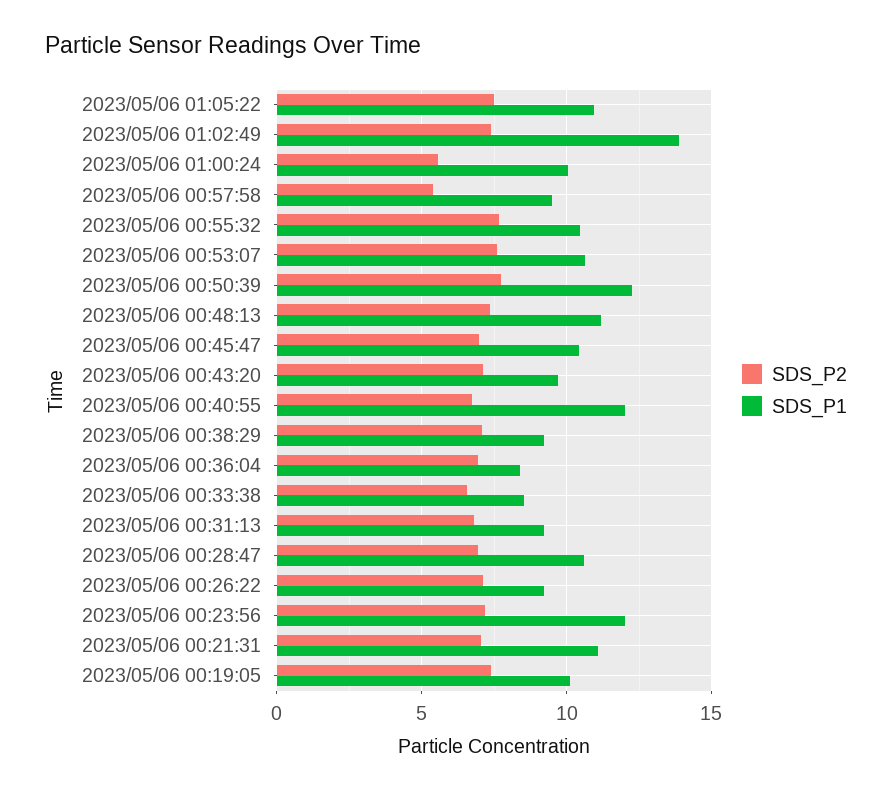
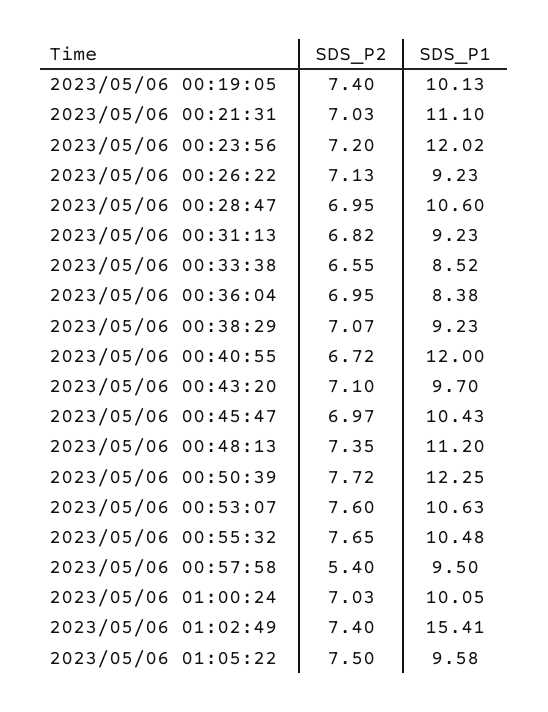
  {
    "SDS_P2": {
      "2023/05/06 01:05:22": 7.5,
      "2023/05/06 01:02:49": 7.4,
-     "2023/05/06 01:00:24": 5.5,
+     "2023/05/06 01:00:24": 7.03,
      "2023/05/06 00:57:58": 5.4,
      "2023/05/06 00:55:32": 7.65,
      "2023/05/06 00:53:07": 7.6,
      "2023/05/06 00:50:39": 7.72,
      "2023/05/06 00:48:13": 7.35,
      "2023/05/06 00:45:47": 6.97,
      "2023/05/06 00:43:20": 7.1,
      "2023/05/06 00:40:55": 6.72,
      "2023/05/06 00:38:29": 7.07,
      "2023/05/06 00:36:04": 6.95,
      "2023/05/06 00:33:38": 6.55,
      "2023/05/06 00:31:13": 6.82,
      "2023/05/06 00:28:47": 6.95,
      "2023/05/06 00:26:22": 7.13,
      "2023/05/06 00:23:56": 7.2,
      "2023/05/06 00:21:31": 7.03,
      "2023/05/06 00:19:05": 7.4
    },
    "SDS_P1": {
-     "2023/05/06 01:05:22": 11,
+     "2023/05/06 01:05:22": 9.58,
-     "2023/05/06 01:02:49": 14,
+     "2023/05/06 01:02:49": 15.41,
      "2023/05/06 01:00:24": 10.05,
      "2023/05/06 00:57:58": 9.5,
      "2023/05/06 00:55:32": 10.48,
      "2023/05/06 00:53:07": 10.63,
      "2023/05/06 00:50:39": 12.25,
      "2023/05/06 00:48:13": 11.2,
      "2023/05/06 00:45:47": 10.43,
      "2023/05/06 00:43:20": 9.7,
      "2023/05/06 00:40:55": 12,
      "2023/05/06 00:38:29": 9.23,
      "2023/05/06 00:36:04": 8.38,
      "2023/05/06 00:33:38": 8.52,
      "2023/05/06 00:31:13": 9.23,
      "2023/05/06 00:28:47": 10.6,
      "2023/05/06 00:26:22": 9.23,
      "2023/05/06 00:23:56": 12.02,
      "2023/05/06 00:21:31": 11.1,
      "2023/05/06 00:19:05": 10.13
    }
  }

